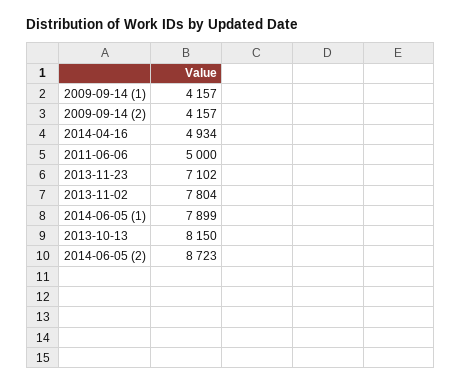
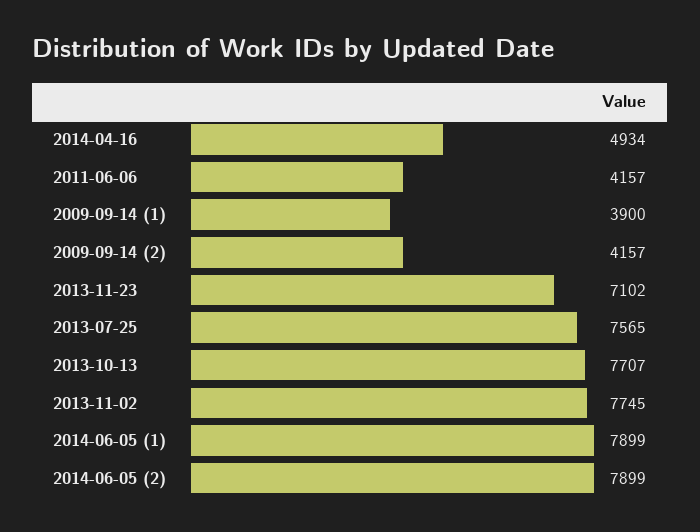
  {
-   "2009-09-14 (1)": 4157,
+   "2009-09-14 (1)": 3900,
    "2009-09-14 (2)": 4157,
    "2014-04-16": 4934,
-   "2011-06-06": 5000,
+   "2011-06-06": 4157,
    "2013-11-23": 7102,
-   "2013-11-02": 7804,
+   "2013-11-02": 7745,
    "2014-06-05 (1)": 7899,
-   "2013-10-13": 8150,
+   "2013-10-13": 7707,
-   "2014-06-05 (2)": 8723
+   "2014-06-05 (2)": 7899,
+   "2013-07-25": 7565
  }

